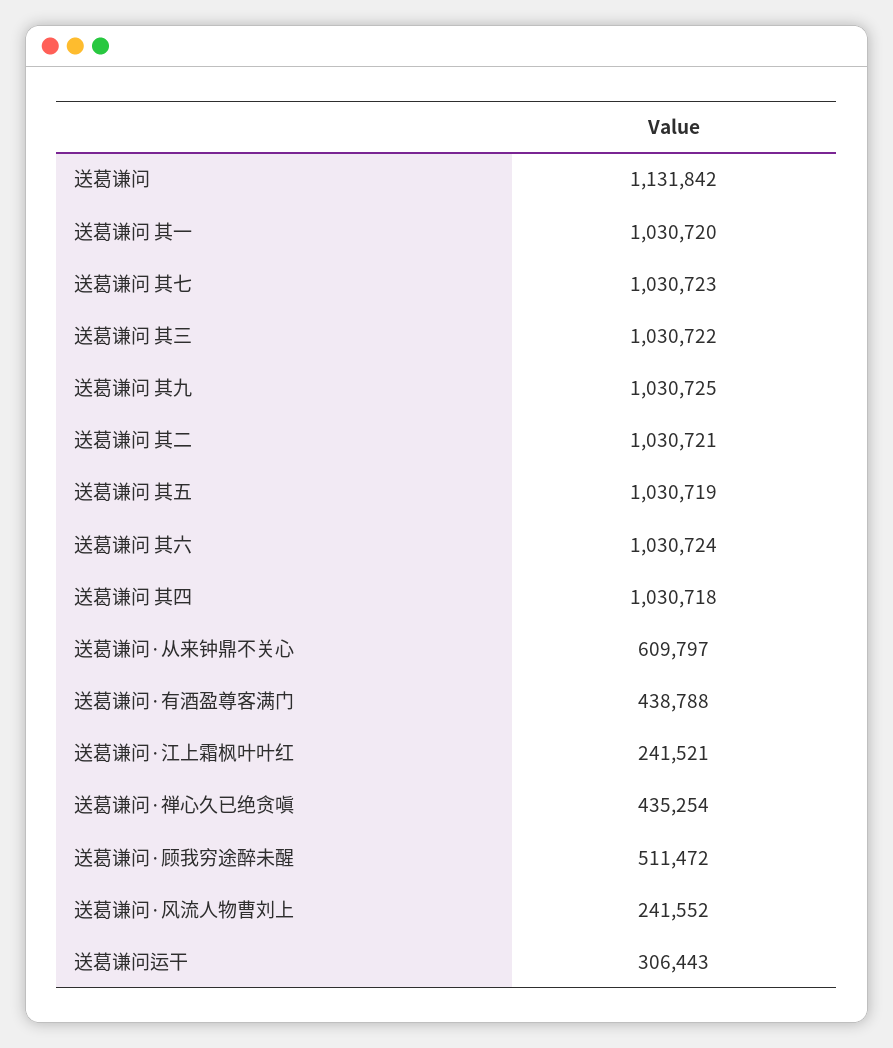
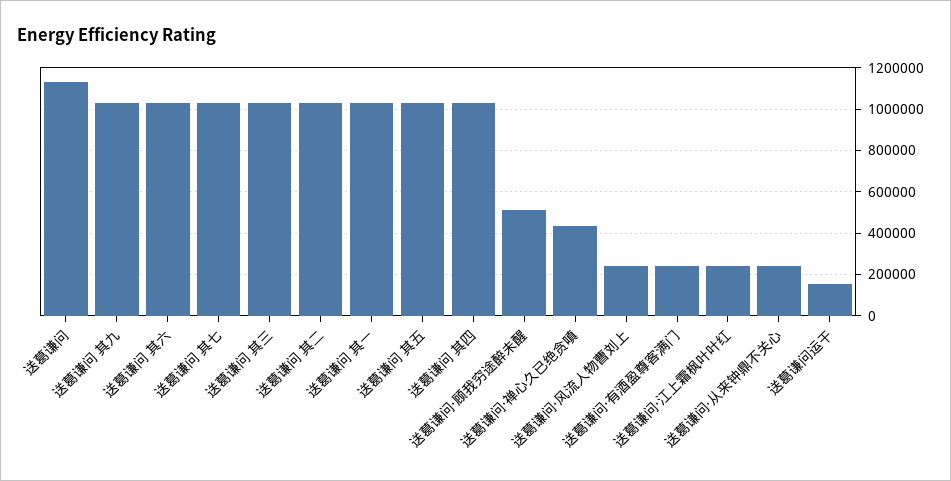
  {
    "送葛谦问": 1131842,
    "送葛谦问 其一": 1030720,
    "送葛谦问 其七": 1030723,
    "送葛谦问 其三": 1030722,
    "送葛谦问 其九": 1030725,
    "送葛谦问 其二": 1030721,
    "送葛谦问 其五": 1030719,
    "送葛谦问 其六": 1030724,
    "送葛谦问 其四": 1030718,
-   "送葛谦问·从来钟鼎不关心": 609797,
+   "送葛谦问·从来钟鼎不关心": 250000,
-   "送葛谦问·有酒盈尊客满门": 438788,
+   "送葛谦问·有酒盈尊客满门": 250000,
    "送葛谦问·江上霜枫叶叶红": 241521,
    "送葛谦问·禅心久已绝贪嗔": 435254,
    "送葛谦问·顾我穷途醉未醒": 511472,
    "送葛谦问·风流人物曹刘上": 241552,
-   "送葛谦问运干": 306443
+   "送葛谦问运干": 150000
  }

